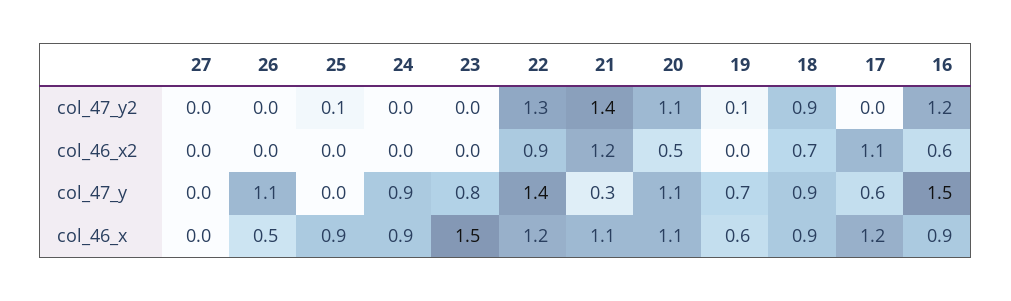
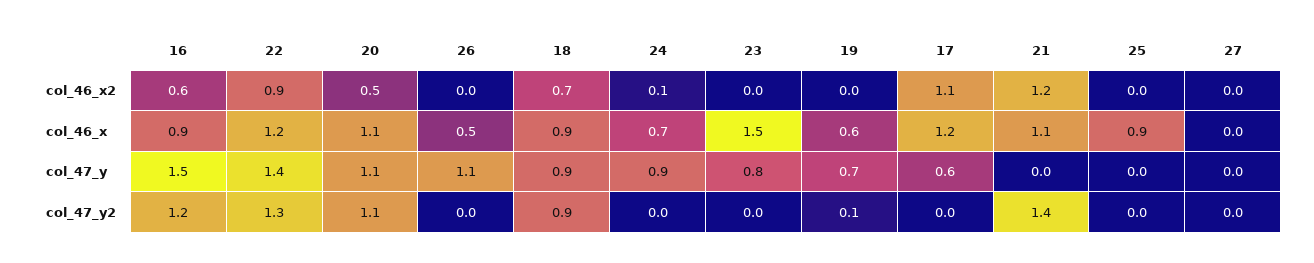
  {
    "27": {
      "col_47_y2": 0,
      "col_46_x2": 0,
      "col_47_y": 0,
      "col_46_x": 0
    },
    "26": {
      "col_47_y2": 0,
      "col_46_x2": 0,
      "col_47_y": 1.1,
      "col_46_x": 0.5
    },
    "25": {
-     "col_47_y2": 0.1,
+     "col_47_y2": 0,
      "col_46_x2": 0,
      "col_47_y": 0,
      "col_46_x": 0.9
    },
    "24": {
      "col_47_y2": 0,
-     "col_46_x2": 0,
+     "col_46_x2": 0.1,
      "col_47_y": 0.9,
-     "col_46_x": 0.9
+     "col_46_x": 0.7
    },
    "23": {
      "col_47_y2": 0,
      "col_46_x2": 0,
      "col_47_y": 0.8,
      "col_46_x": 1.5
    },
    "22": {
      "col_47_y2": 1.3,
      "col_46_x2": 0.9,
      "col_47_y": 1.4,
      "col_46_x": 1.2
    },
    "21": {
      "col_47_y2": 1.4,
      "col_46_x2": 1.2,
-     "col_47_y": 0.3,
+     "col_47_y": 0,
      "col_46_x": 1.1
    },
    "20": {
      "col_47_y2": 1.1,
      "col_46_x2": 0.5,
      "col_47_y": 1.1,
      "col_46_x": 1.1
    },
    "19": {
      "col_47_y2": 0.1,
      "col_46_x2": 0,
      "col_47_y": 0.7,
      "col_46_x": 0.6
    },
    "18": {
      "col_47_y2": 0.9,
      "col_46_x2": 0.7,
      "col_47_y": 0.9,
      "col_46_x": 0.9
    },
    "17": {
      "col_47_y2": 0,
      "col_46_x2": 1.1,
      "col_47_y": 0.6,
      "col_46_x": 1.2
    },
    "16": {
      "col_47_y2": 1.2,
      "col_46_x2": 0.6,
      "col_47_y": 1.5,
      "col_46_x": 0.9
    }
  }

